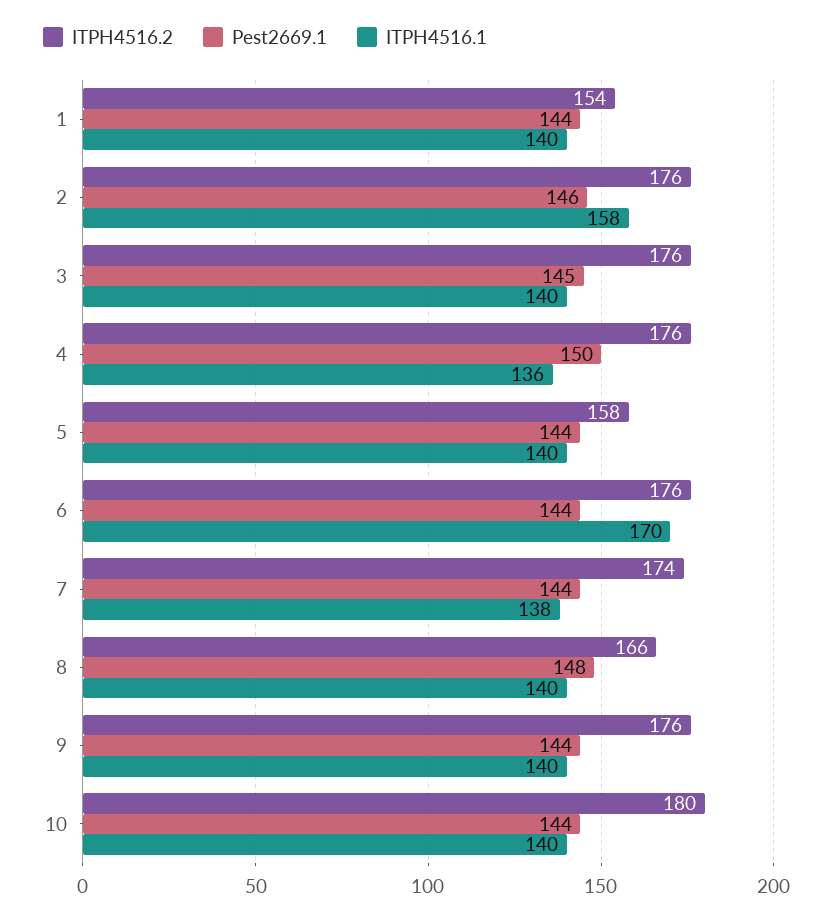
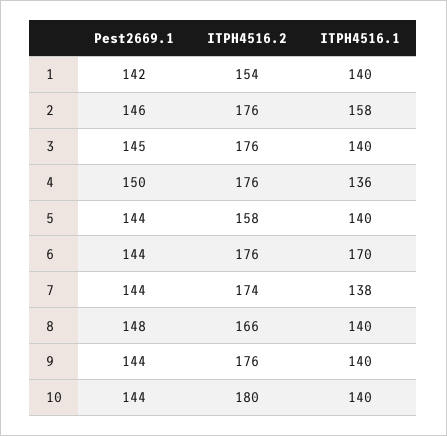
  {
    "ITPH4516.2": {
      "1": 154,
      "2": 176,
      "3": 176,
      "4": 176,
      "5": 158,
      "6": 176,
      "7": 174,
      "8": 166,
      "9": 176,
      "10": 180
    },
    "Pest2669.1": {
-     "1": 144,
+     "1": 142,
      "2": 146,
      "3": 145,
      "4": 150,
      "5": 144,
      "6": 144,
      "7": 144,
      "8": 148,
      "9": 144,
      "10": 144
    },
    "ITPH4516.1": {
      "1": 140,
      "2": 158,
      "3": 140,
      "4": 136,
      "5": 140,
      "6": 170,
      "7": 138,
      "8": 140,
      "9": 140,
      "10": 140
    }
  }

